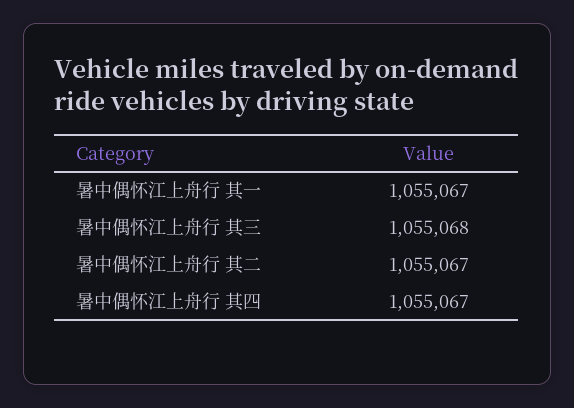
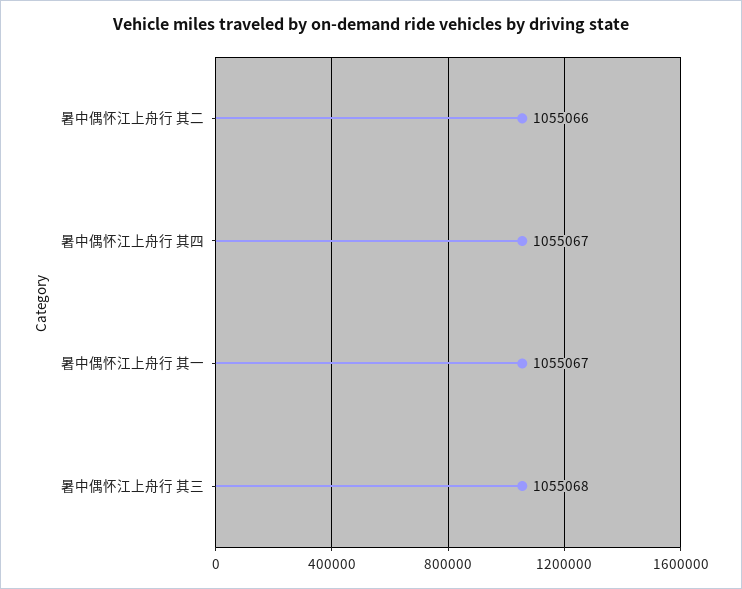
  {
    "暑中偶怀江上舟行 其一": 1055067,
    "暑中偶怀江上舟行 其三": 1055068,
-   "暑中偶怀江上舟行 其二": 1055067,
+   "暑中偶怀江上舟行 其二": 1055066,
    "暑中偶怀江上舟行 其四": 1055067
  }

